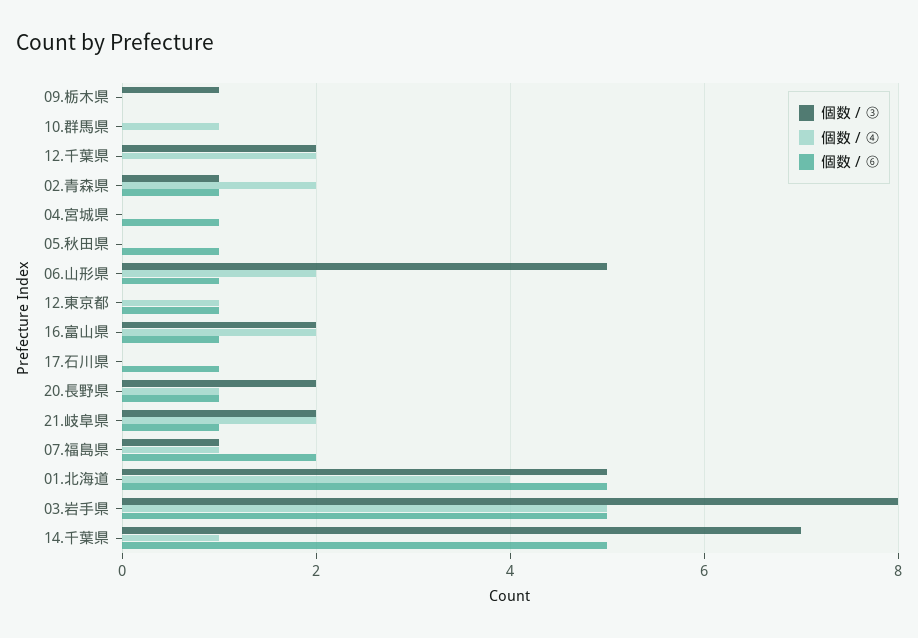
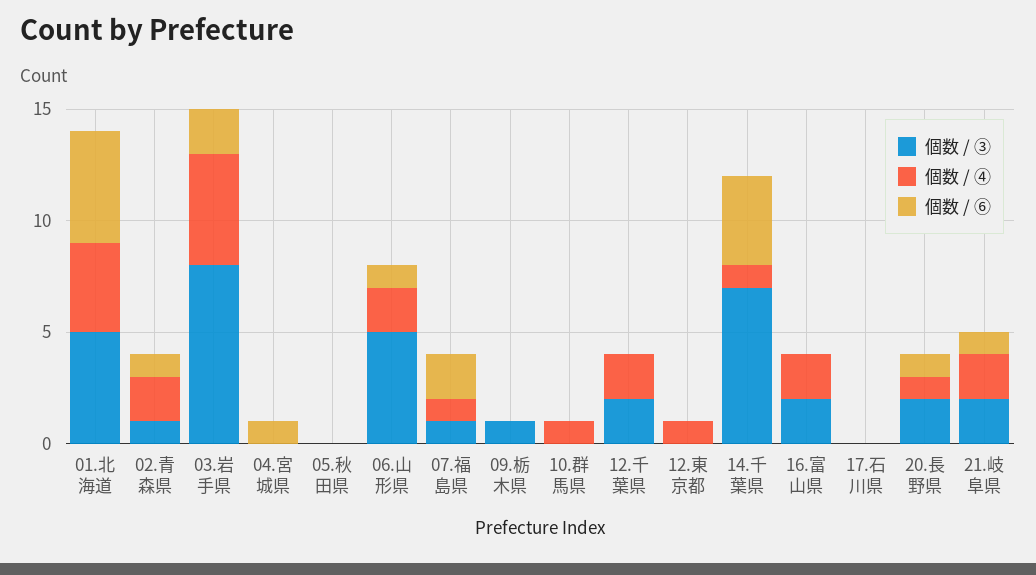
  {
    "個数 / ③": {
      "09.栃木県": 1,
      "10.群馬県": 0,
      "12.千葉県": 2,
      "02.青森県": 1,
      "04.宮城県": 0,
      "05.秋田県": 0,
      "06.山形県": 5,
      "12.東京都": 0,
      "16.富山県": 2,
      "17.石川県": 0,
      "20.長野県": 2,
      "21.岐阜県": 2,
      "07.福島県": 1,
      "01.北海道": 5,
      "03.岩手県": 8,
      "14.千葉県": 7
    },
    "個数 / ④": {
      "09.栃木県": 0,
      "10.群馬県": 1,
      "12.千葉県": 2,
      "02.青森県": 2,
      "04.宮城県": 0,
      "05.秋田県": 0,
      "06.山形県": 2,
      "12.東京都": 1,
      "16.富山県": 2,
      "17.石川県": 0,
      "20.長野県": 1,
      "21.岐阜県": 2,
      "07.福島県": 1,
      "01.北海道": 4,
      "03.岩手県": 5,
      "14.千葉県": 1
    },
    "個数 / ⑥": {
      "09.栃木県": 0,
      "10.群馬県": 0,
      "12.千葉県": 0,
      "02.青森県": 1,
      "04.宮城県": 1,
-     "05.秋田県": 1,
+     "05.秋田県": 0,
      "06.山形県": 1,
-     "12.東京都": 1,
+     "12.東京都": 0,
-     "16.富山県": 1,
+     "16.富山県": 0,
-     "17.石川県": 1,
+     "17.石川県": 0,
      "20.長野県": 1,
      "21.岐阜県": 1,
      "07.福島県": 2,
      "01.北海道": 5,
-     "03.岩手県": 5,
+     "03.岩手県": 2,
-     "14.千葉県": 5
+     "14.千葉県": 4
    }
  }

